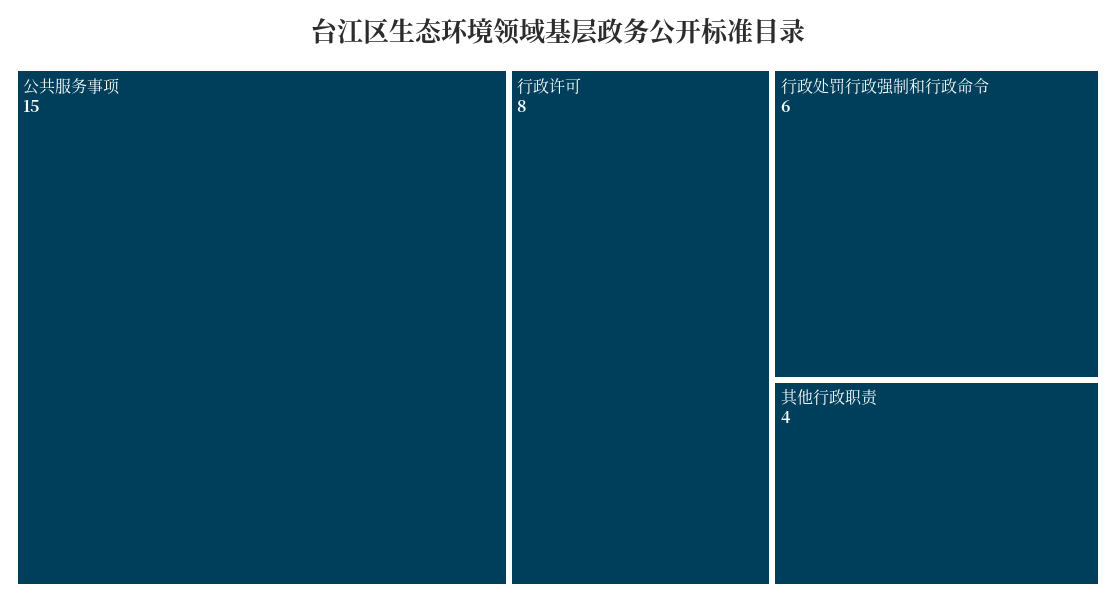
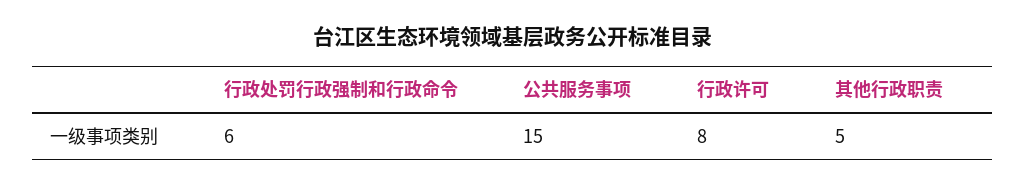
  {
    "公共服务事项": 15,
    "行政许可": 8,
    "行政处罚行政强制和行政命令": 6,
-   "其他行政职责": 4
+   "其他行政职责": 5
  }

